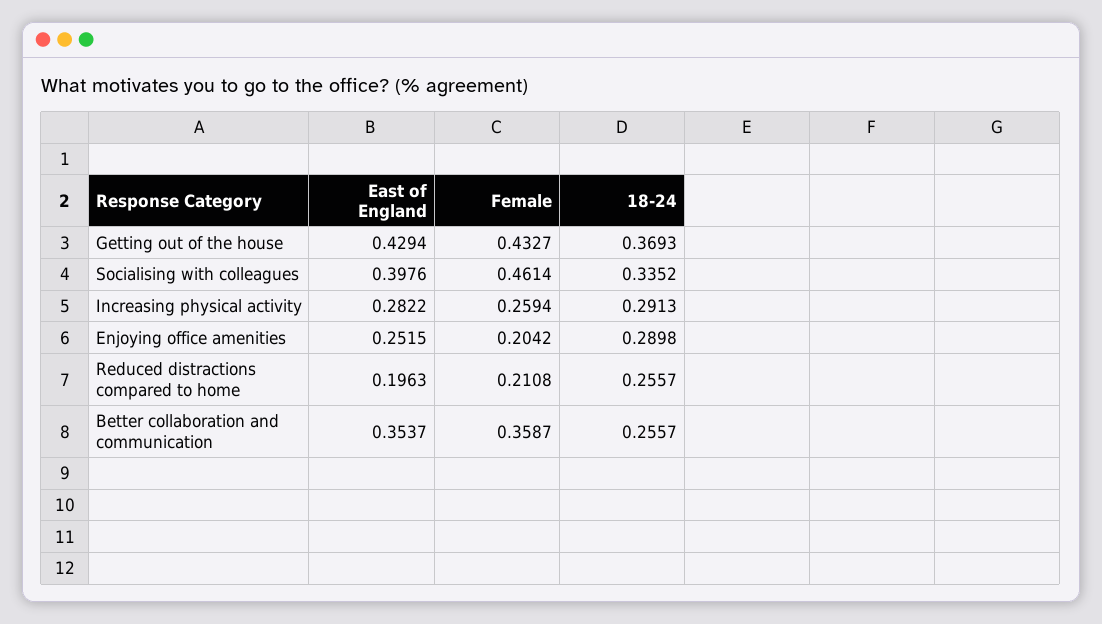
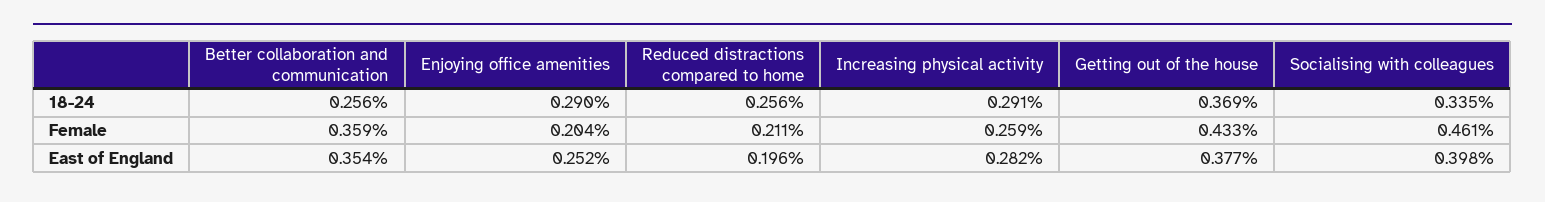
  {
    "East of England": {
-     "Getting out of the house": 0.4294,
+     "Getting out of the house": 0.377,
      "Socialising with colleagues": 0.3976,
      "Increasing physical activity": 0.2822,
      "Enjoying office amenities": 0.2515,
      "Reduced distractions compared to home": 0.1963,
      "Better collaboration and communication": 0.3537
    },
    "Female": {
      "Getting out of the house": 0.4327,
      "Socialising with colleagues": 0.4614,
      "Increasing physical activity": 0.2594,
      "Enjoying office amenities": 0.2042,
      "Reduced distractions compared to home": 0.2108,
      "Better collaboration and communication": 0.3587
    },
    "18-24": {
      "Getting out of the house": 0.3693,
      "Socialising with colleagues": 0.3352,
      "Increasing physical activity": 0.2913,
      "Enjoying office amenities": 0.2898,
      "Reduced distractions compared to home": 0.2557,
      "Better collaboration and communication": 0.2557
    }
  }

